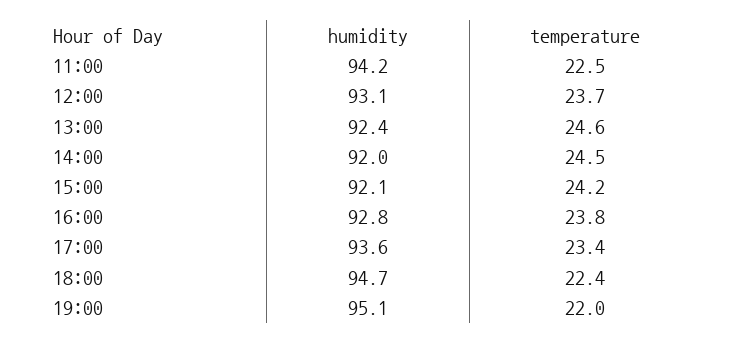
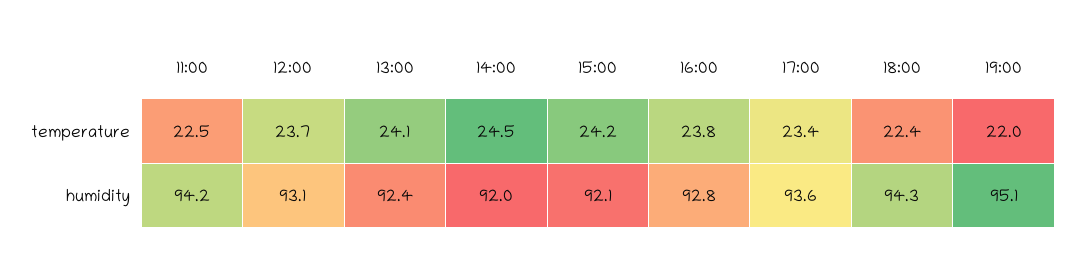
  {
    "humidity": {
      "11:00": 94.2,
      "12:00": 93.1,
      "13:00": 92.4,
      "14:00": 92,
      "15:00": 92.1,
      "16:00": 92.8,
      "17:00": 93.6,
-     "18:00": 94.7,
+     "18:00": 94.3,
      "19:00": 95.1
    },
    "temperature": {
      "11:00": 22.5,
      "12:00": 23.7,
-     "13:00": 24.6,
+     "13:00": 24.1,
      "14:00": 24.5,
      "15:00": 24.2,
      "16:00": 23.8,
      "17:00": 23.4,
      "18:00": 22.4,
      "19:00": 22
    }
  }

